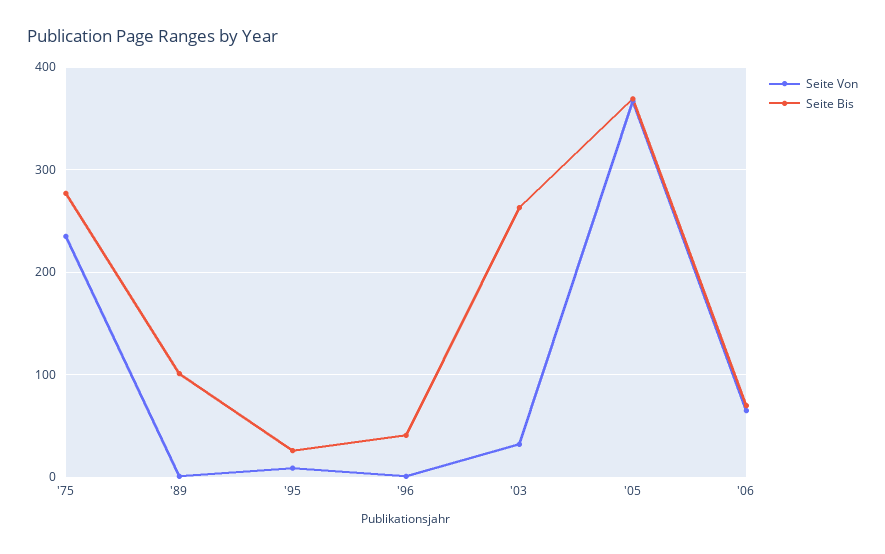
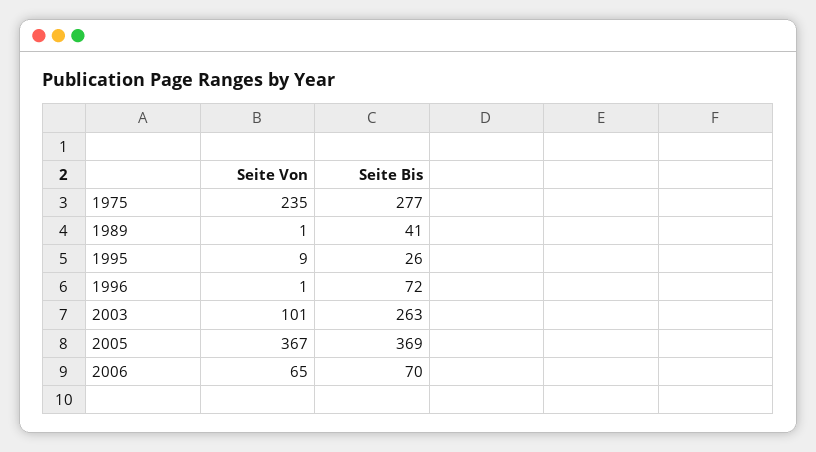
  {
    "Seite Von": {
      "'75": 235,
      "'89": 1,
      "'95": 9,
      "'96": 1,
-     "'03": 30,
+     "'03": 101,
      "'05": 367,
      "'06": 65
    },
    "Seite Bis": {
      "'75": 277,
-     "'89": 100,
+     "'89": 41,
      "'95": 26,
-     "'96": 40,
+     "'96": 72,
      "'03": 263,
      "'05": 369,
      "'06": 70
    }
  }

